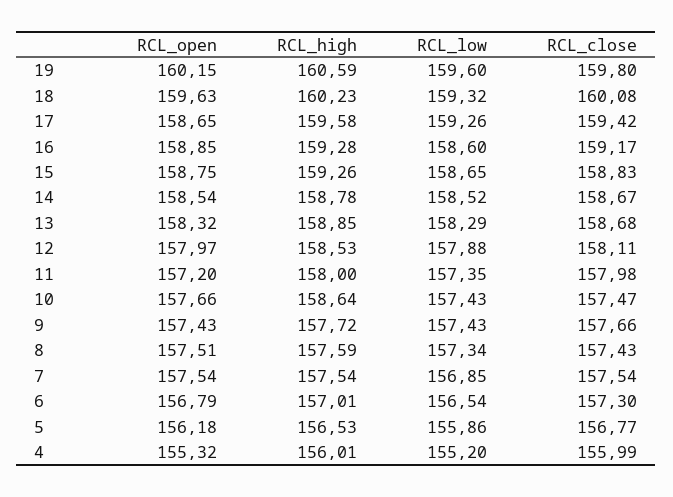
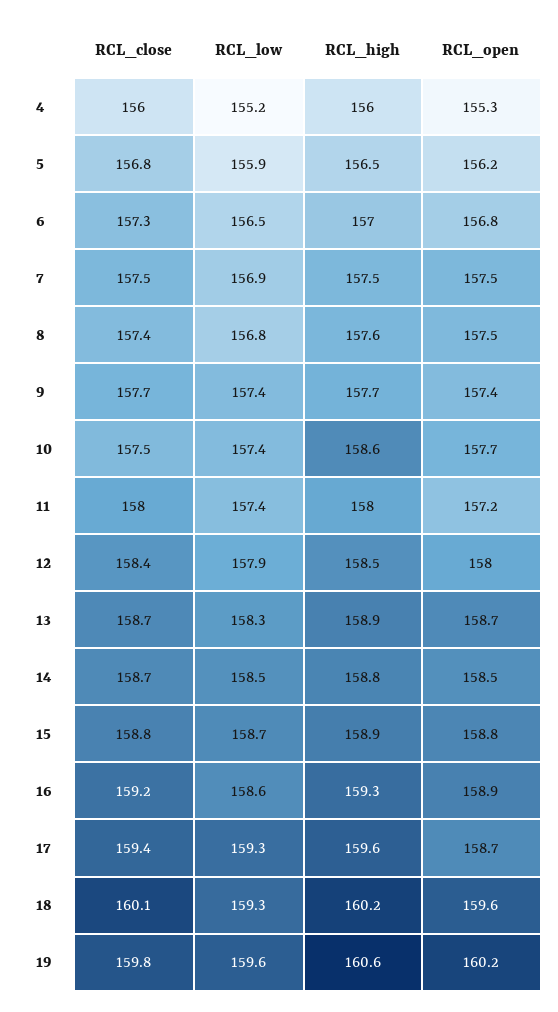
  {
    "RCL_open": {
      "19": 160.15,
      "18": 159.63,
      "17": 158.65,
      "16": 158.85,
      "15": 158.75,
      "14": 158.54,
-     "13": 158.32,
+     "13": 158.7,
      "12": 157.97,
      "11": 157.2,
      "10": 157.66,
      "9": 157.43,
      "8": 157.51,
      "7": 157.54,
      "6": 156.79,
      "5": 156.18,
      "4": 155.32
    },
    "RCL_high": {
      "19": 160.59,
      "18": 160.23,
      "17": 159.58,
      "16": 159.28,
-     "15": 159.26,
+     "15": 158.9,
      "14": 158.78,
      "13": 158.85,
      "12": 158.53,
      "11": 158,
      "10": 158.64,
      "9": 157.72,
      "8": 157.59,
      "7": 157.54,
      "6": 157.01,
      "5": 156.53,
      "4": 156.01
    },
    "RCL_low": {
      "19": 159.6,
      "18": 159.32,
      "17": 159.26,
      "16": 158.6,
      "15": 158.65,
      "14": 158.52,
      "13": 158.29,
      "12": 157.88,
      "11": 157.35,
      "10": 157.43,
      "9": 157.43,
-     "8": 157.34,
+     "8": 156.8,
      "7": 156.85,
      "6": 156.54,
      "5": 155.86,
      "4": 155.2
    },
    "RCL_close": {
      "19": 159.8,
      "18": 160.08,
      "17": 159.42,
      "16": 159.17,
      "15": 158.83,
      "14": 158.67,
      "13": 158.68,
-     "12": 158.11,
+     "12": 158.4,
      "11": 157.98,
      "10": 157.47,
      "9": 157.66,
      "8": 157.43,
      "7": 157.54,
      "6": 157.3,
      "5": 156.77,
      "4": 155.99
    }
  }

